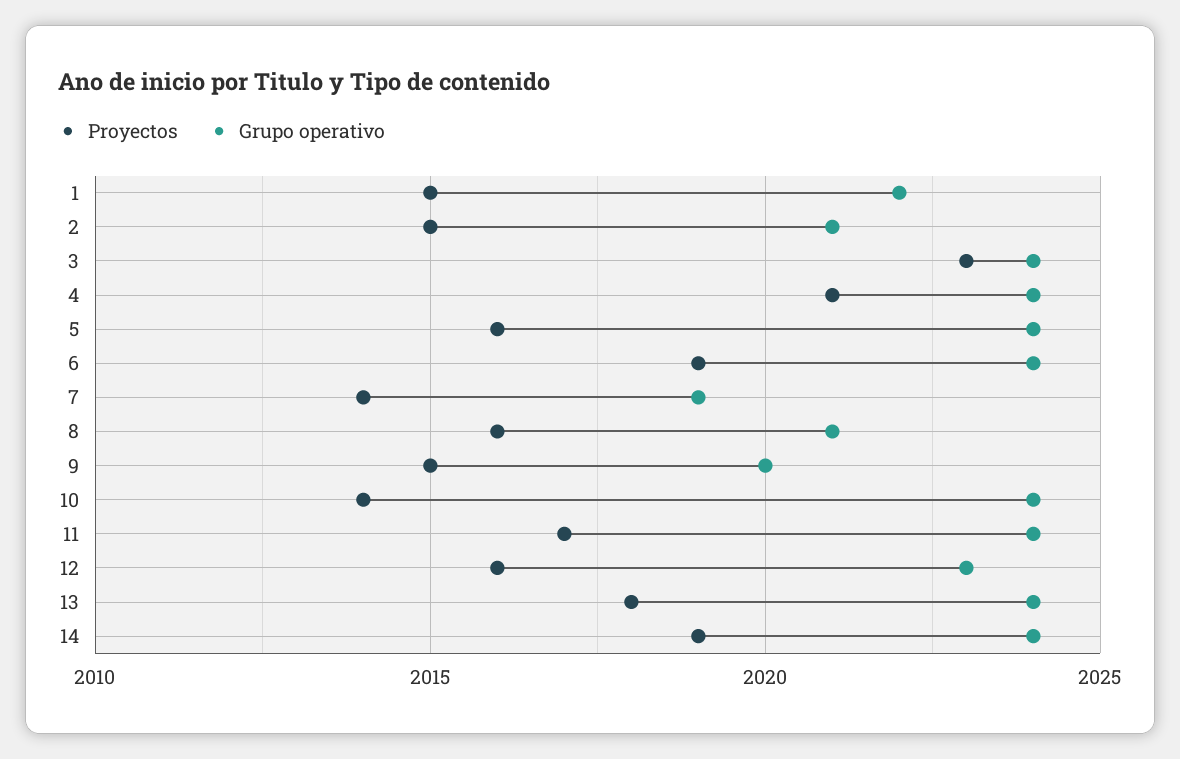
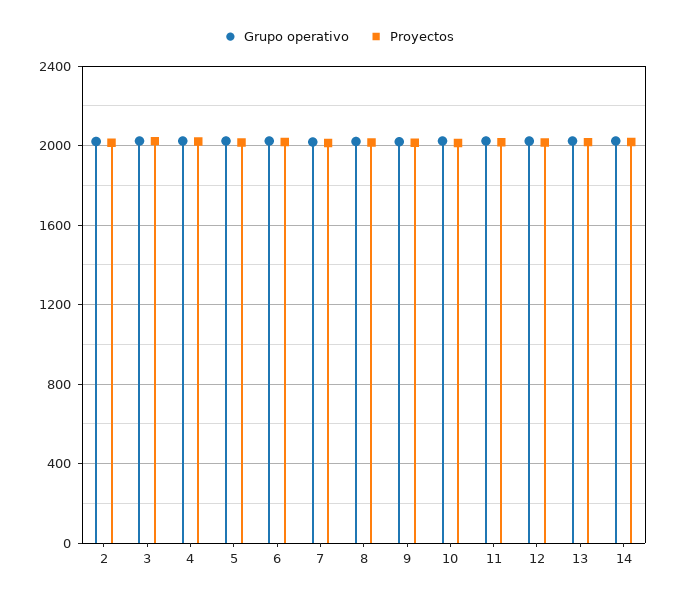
  {
    "Proyectos": {
-     "1": 2015,
      "2": 2015,
      "3": 2023,
      "4": 2021,
      "5": 2016,
      "6": 2019,
      "7": 2014,
      "8": 2016,
      "9": 2015,
      "10": 2014,
      "11": 2017,
      "12": 2016,
      "13": 2018,
      "14": 2019
    },
    "Grupo operativo": {
-     "1": 2022,
      "2": 2021,
      "3": 2024,
      "4": 2024,
      "5": 2024,
      "6": 2024,
      "7": 2019,
      "8": 2021,
      "9": 2020,
      "10": 2024,
      "11": 2024,
      "12": 2023,
      "13": 2024,
      "14": 2024
    }
  }

